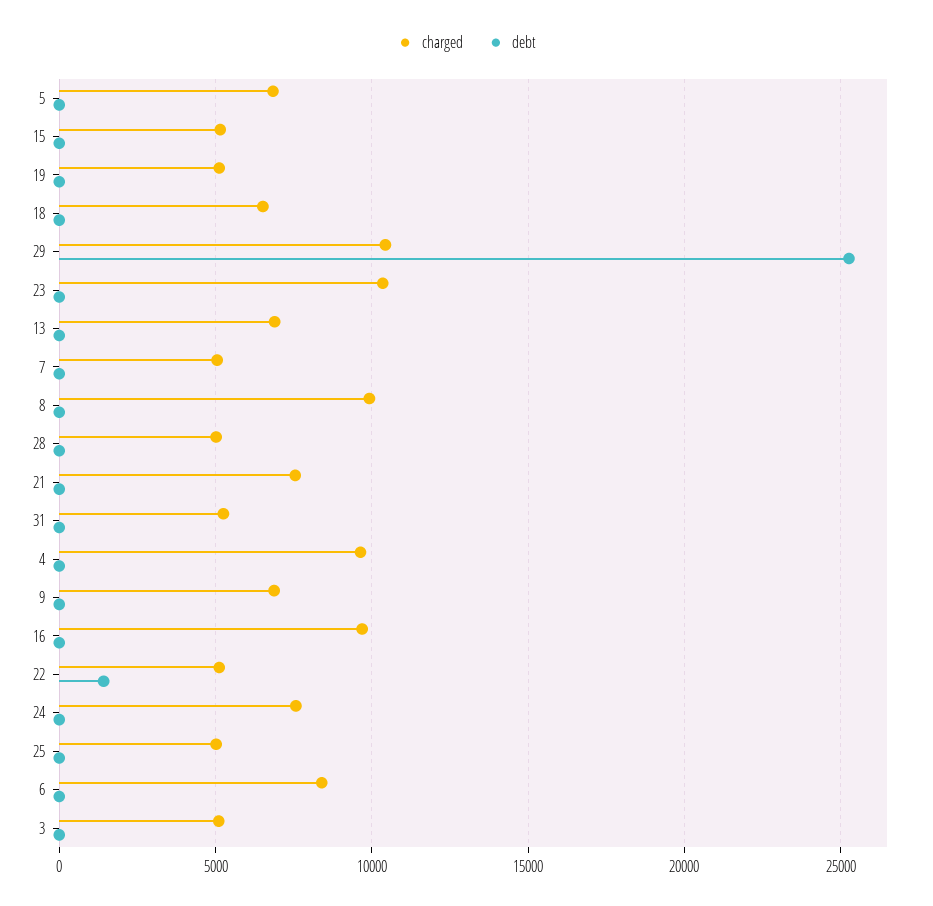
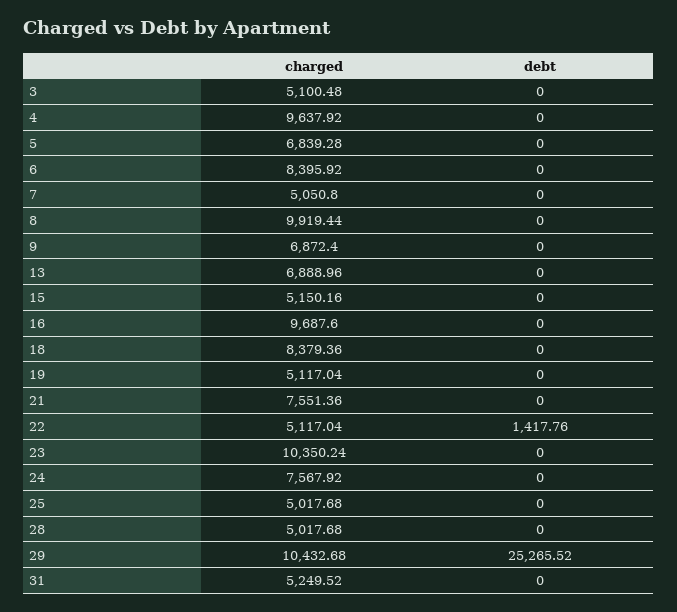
  {
    "charged": {
      "5": 6839.28,
      "15": 5150.16,
      "19": 5117.04,
-     "18": 6500,
+     "18": 8379.36,
      "29": 10432.68,
      "23": 10350.24,
      "13": 6888.96,
      "7": 5050.8,
      "8": 9919.44,
      "28": 5017.68,
      "21": 7551.36,
      "31": 5249.52,
      "4": 9637.92,
      "9": 6872.4,
      "16": 9687.6,
      "22": 5117.04,
      "24": 7567.92,
      "25": 5017.68,
      "6": 8395.92,
      "3": 5100.48
    },
    "debt": {
      "5": 0,
      "15": 0,
      "19": 0,
      "18": 0,
      "29": 25265.52,
      "23": 0,
      "13": 0,
      "7": 0,
      "8": 0,
      "28": 0,
      "21": 0,
      "31": 0,
      "4": 0,
      "9": 0,
      "16": 0,
      "22": 1417.76,
      "24": 0,
      "25": 0,
      "6": 0,
      "3": 0
    }
  }

